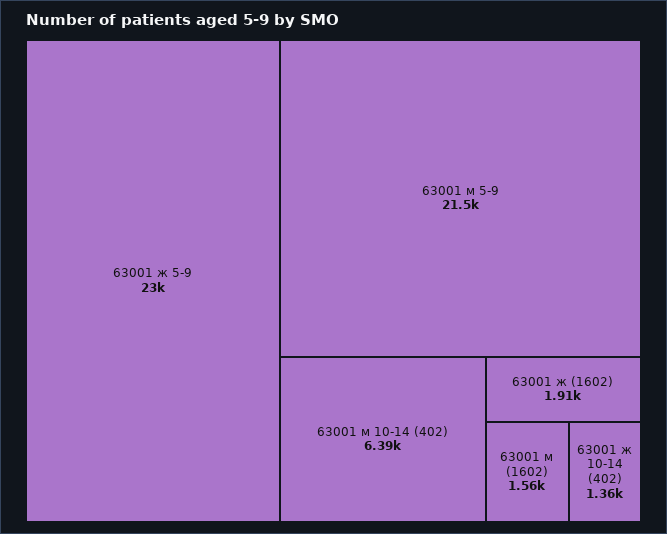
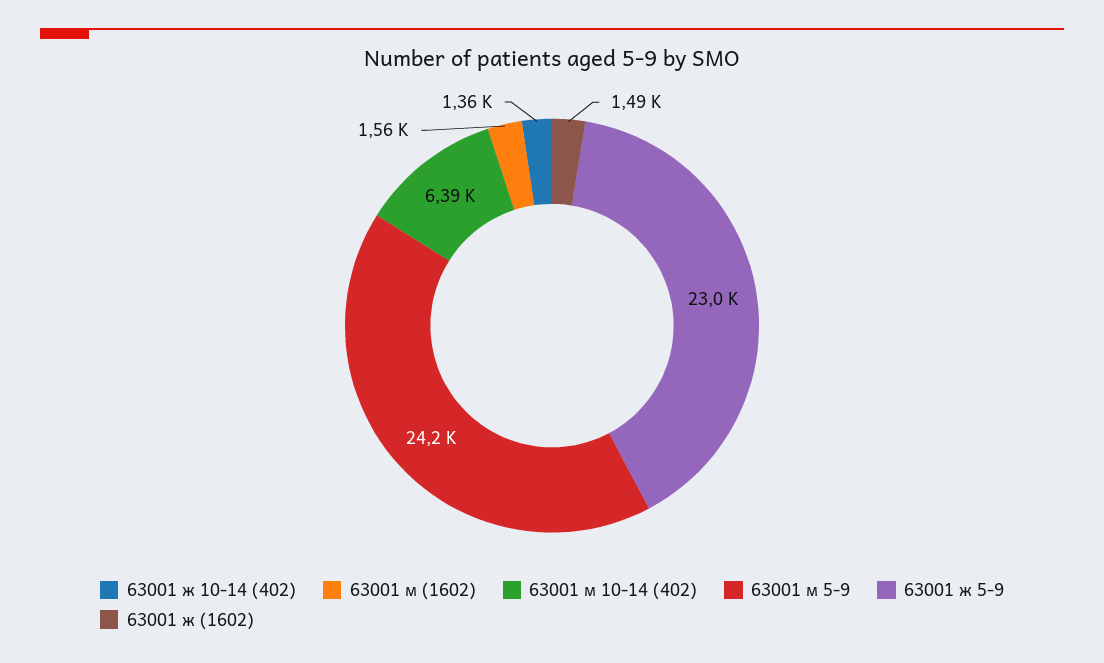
  {
    "63001 ж 5-9": 23000,
-   "63001 м 5-9": 21500,
+   "63001 м 5-9": 24200,
    "63001 м 10-14 (402)": 6390,
-   "63001 ж (1602)": 1910,
+   "63001 ж (1602)": 1490,
    "63001 м (1602)": 1560,
    "63001 ж 10-14 (402)": 1360
  }

